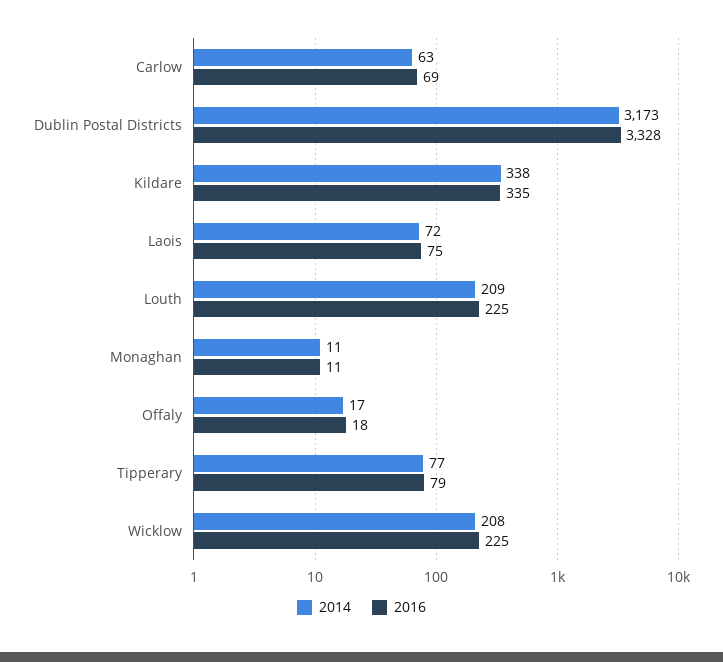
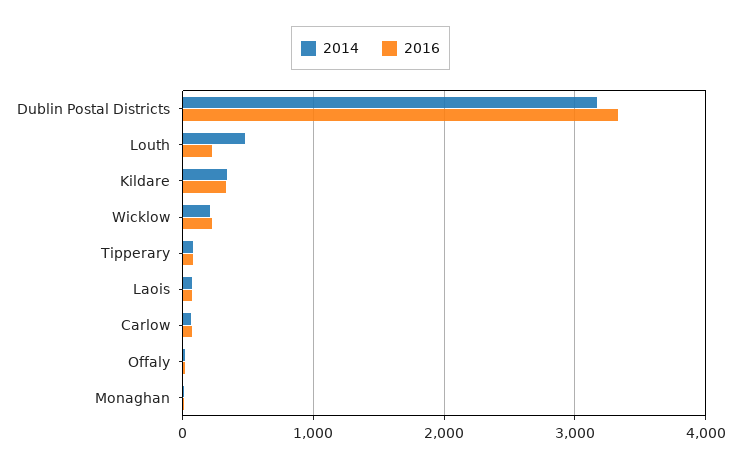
  {
    "2014": {
      "Carlow": 63,
      "Dublin Postal Districts": 3173,
      "Kildare": 338,
      "Laois": 72,
-     "Louth": 209,
+     "Louth": 500,
      "Monaghan": 11,
      "Offaly": 17,
      "Tipperary": 77,
      "Wicklow": 208
    },
    "2016": {
      "Carlow": 69,
      "Dublin Postal Districts": 3328,
      "Kildare": 335,
      "Laois": 75,
      "Louth": 225,
      "Monaghan": 11,
      "Offaly": 18,
      "Tipperary": 79,
      "Wicklow": 225
    }
  }

